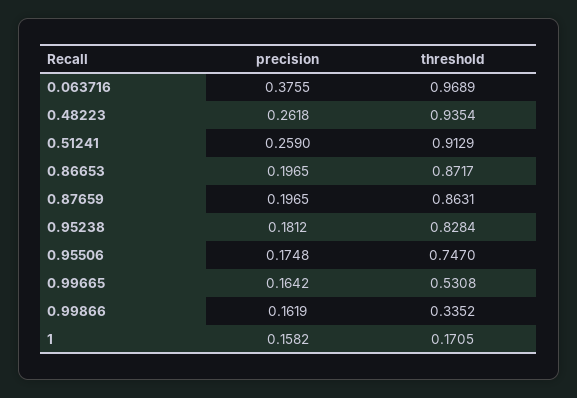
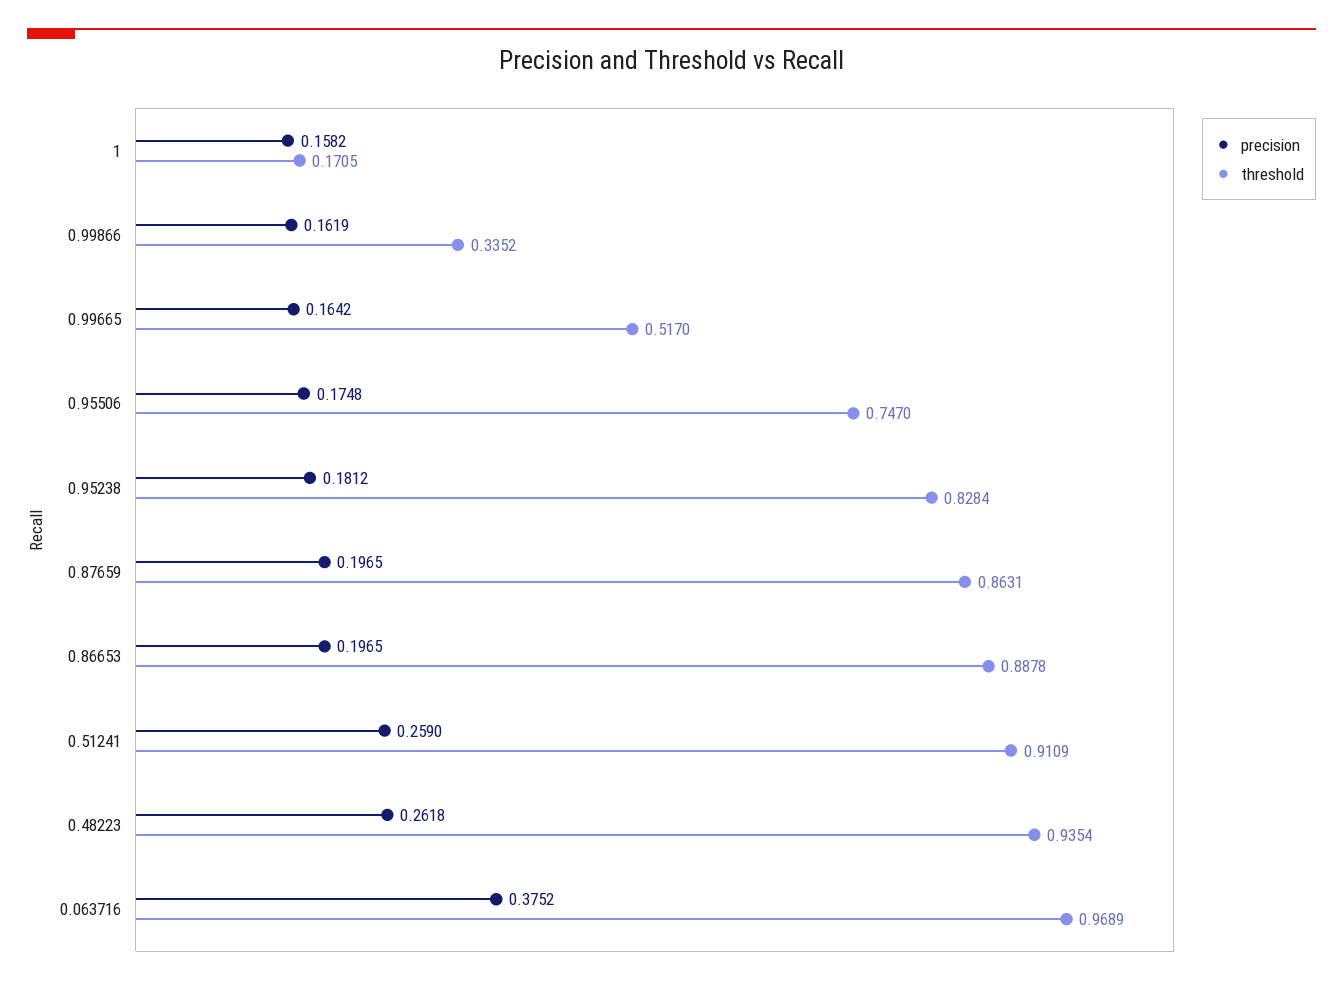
  {
    "precision": {
-     "0.063716": 0.3755,
+     "0.063716": 0.3752,
      "0.48223": 0.2618,
      "0.51241": 0.259,
      "0.86653": 0.1965,
      "0.87659": 0.1965,
      "0.95238": 0.1812,
      "0.95506": 0.1748,
      "0.99665": 0.1642,
      "0.99866": 0.1619,
      "1": 0.1582
    },
    "threshold": {
      "0.063716": 0.9689,
      "0.48223": 0.9354,
-     "0.51241": 0.9129,
+     "0.51241": 0.9109,
-     "0.86653": 0.8717,
+     "0.86653": 0.8878,
      "0.87659": 0.8631,
      "0.95238": 0.8284,
      "0.95506": 0.747,
-     "0.99665": 0.5308,
+     "0.99665": 0.517,
      "0.99866": 0.3352,
      "1": 0.1705
    }
  }

